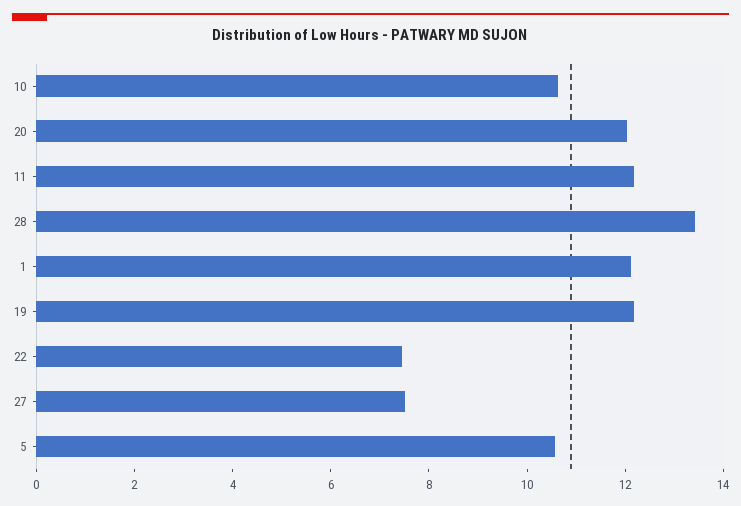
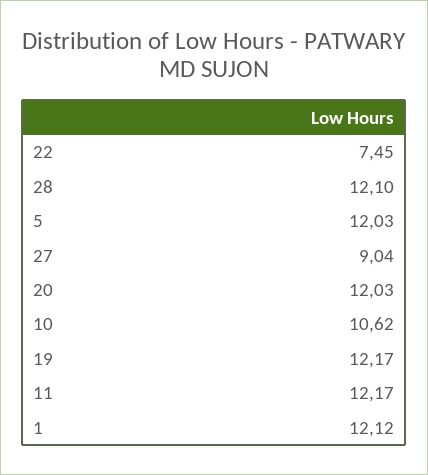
  {
    "10": 10.62,
    "20": 12.03,
    "11": 12.17,
-   "28": 13.5,
+   "28": 12.1,
    "1": 12.12,
    "19": 12.17,
    "22": 7.45,
-   "27": 7.5,
+   "27": 9.04,
-   "5": 10.5
+   "5": 12.03
  }

